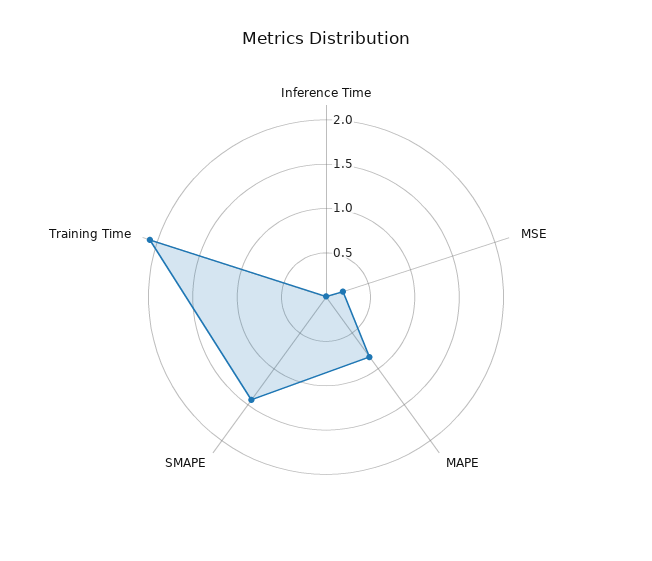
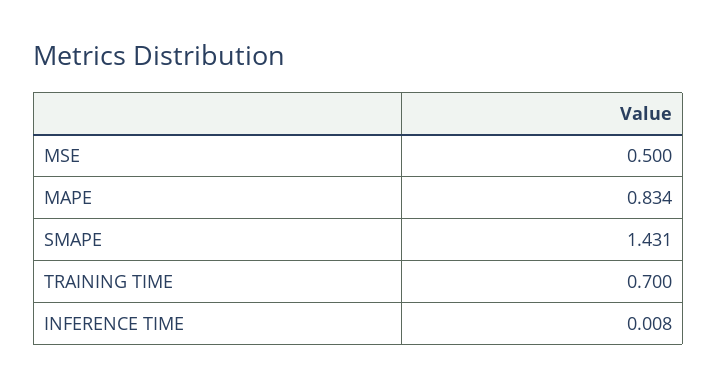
  {
    "Inference Time": 0.008,
-   "MSE": 0.2,
+   "MSE": 0.5,
    "MAPE": 0.834,
    "SMAPE": 1.431,
-   "Training Time": 2.1
+   "Training Time": 0.7
  }

